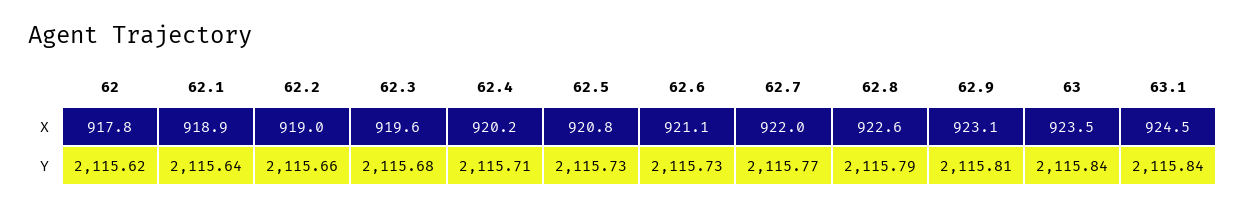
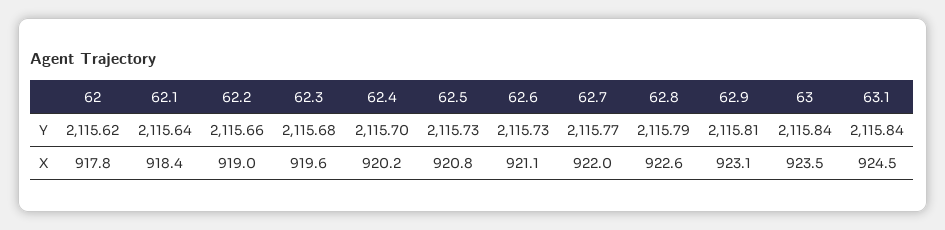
  {
    "62": {
      "X": 917.8,
      "Y": 2115.62
    },
    "62.1": {
-     "X": 918.9,
+     "X": 918.4,
      "Y": 2115.64
    },
    "62.2": {
      "X": 919,
      "Y": 2115.66
    },
    "62.3": {
      "X": 919.6,
      "Y": 2115.68
    },
    "62.4": {
      "X": 920.2,
-     "Y": 2115.71
+     "Y": 2115.7
    },
    "62.5": {
      "X": 920.8,
      "Y": 2115.73
    },
    "62.6": {
      "X": 921.1,
      "Y": 2115.73
    },
    "62.7": {
      "X": 922,
      "Y": 2115.77
    },
    "62.8": {
      "X": 922.6,
      "Y": 2115.79
    },
    "62.9": {
      "X": 923.1,
      "Y": 2115.81
    },
    "63": {
      "X": 923.5,
      "Y": 2115.84
    },
    "63.1": {
      "X": 924.5,
      "Y": 2115.84
    }
  }

